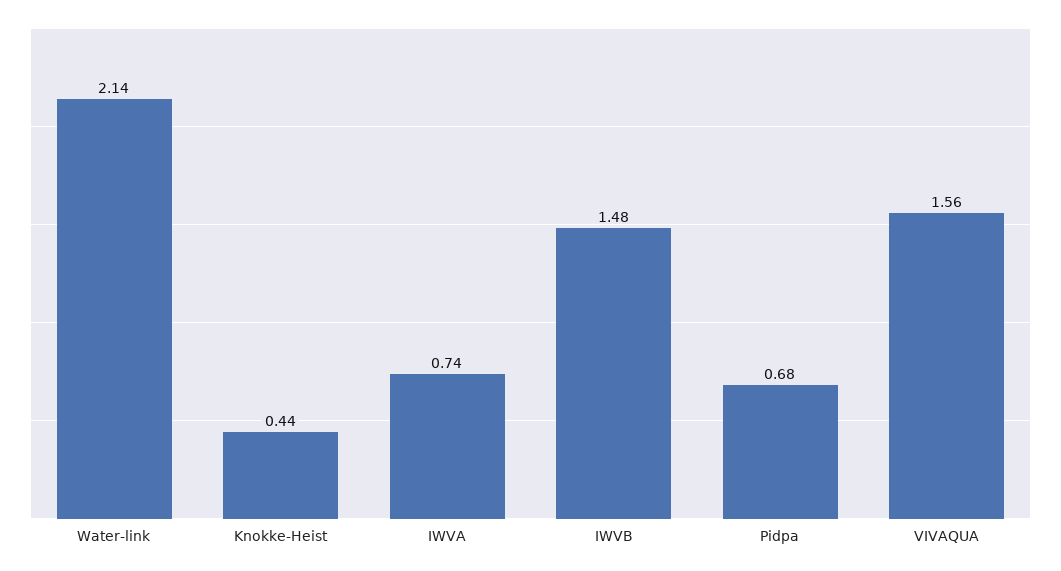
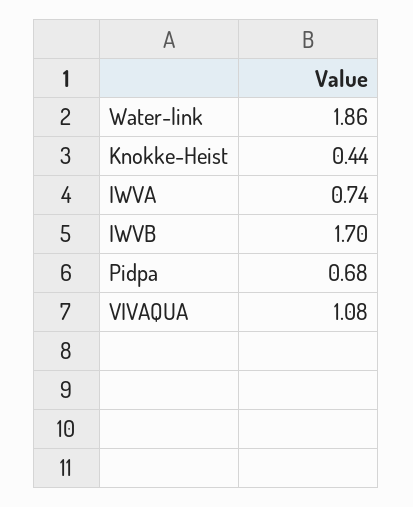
  {
-   "Water-link": 2.14,
+   "Water-link": 1.86,
    "Knokke-Heist": 0.44,
    "IWVA": 0.74,
-   "IWVB": 1.48,
+   "IWVB": 1.7,
    "Pidpa": 0.68,
-   "VIVAQUA": 1.56
+   "VIVAQUA": 1.08
  }

